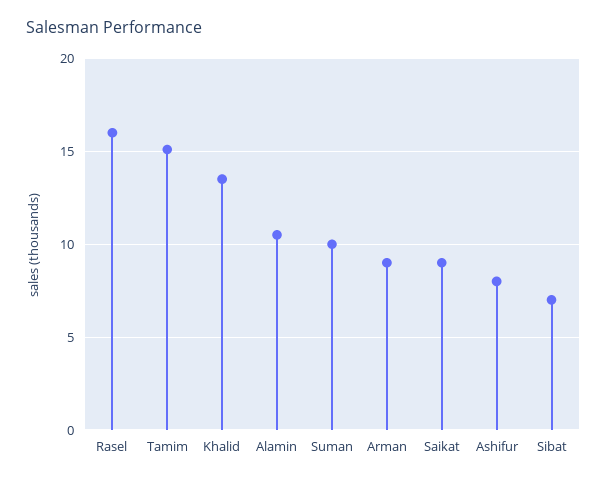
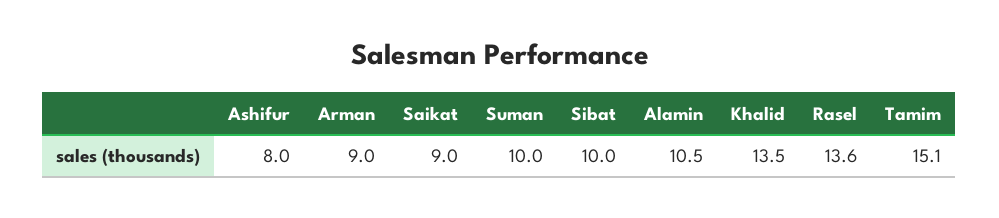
  {
-   "Rasel": 16,
+   "Rasel": 13.6,
    "Tamim": 15.1,
    "Khalid": 13.5,
    "Alamin": 10.5,
    "Suman": 10,
    "Arman": 9,
    "Saikat": 9,
    "Ashifur": 8,
-   "Sibat": 7
+   "Sibat": 10
  }

